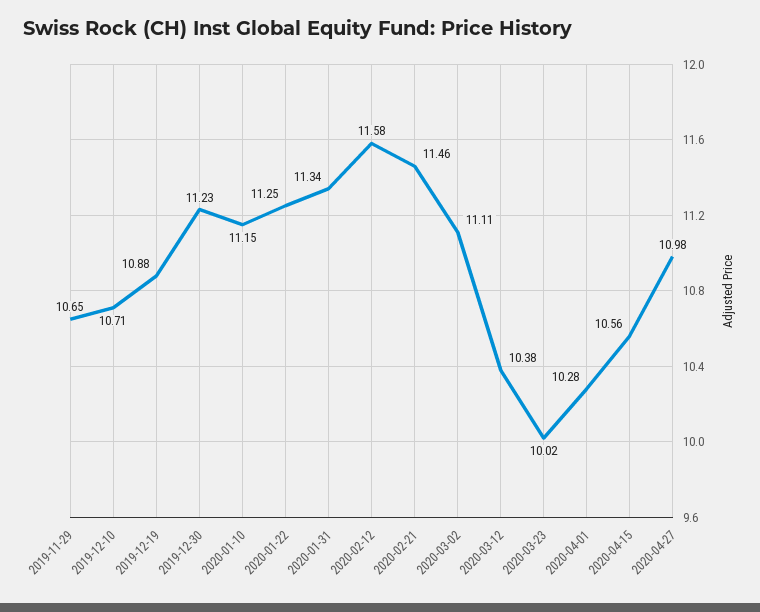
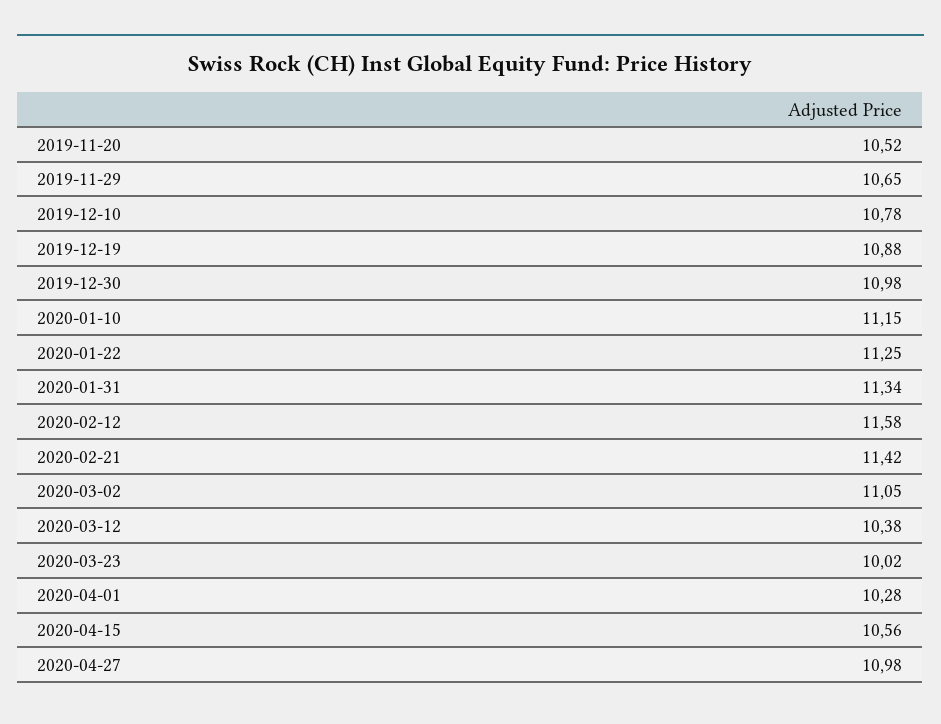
  {
    "2019-11-29": 10.65,
-   "2019-12-10": 10.71,
+   "2019-12-10": 10.78,
    "2019-12-19": 10.88,
-   "2019-12-30": 11.23,
+   "2019-12-30": 10.98,
    "2020-01-10": 11.15,
    "2020-01-22": 11.25,
    "2020-01-31": 11.34,
    "2020-02-12": 11.58,
-   "2020-02-21": 11.46,
+   "2020-02-21": 11.42,
-   "2020-03-02": 11.11,
+   "2020-03-02": 11.05,
    "2020-03-12": 10.38,
    "2020-03-23": 10.02,
    "2020-04-01": 10.28,
    "2020-04-15": 10.56,
-   "2020-04-27": 10.98
+   "2020-04-27": 10.98,
+   "2019-11-20": 10.52
  }

